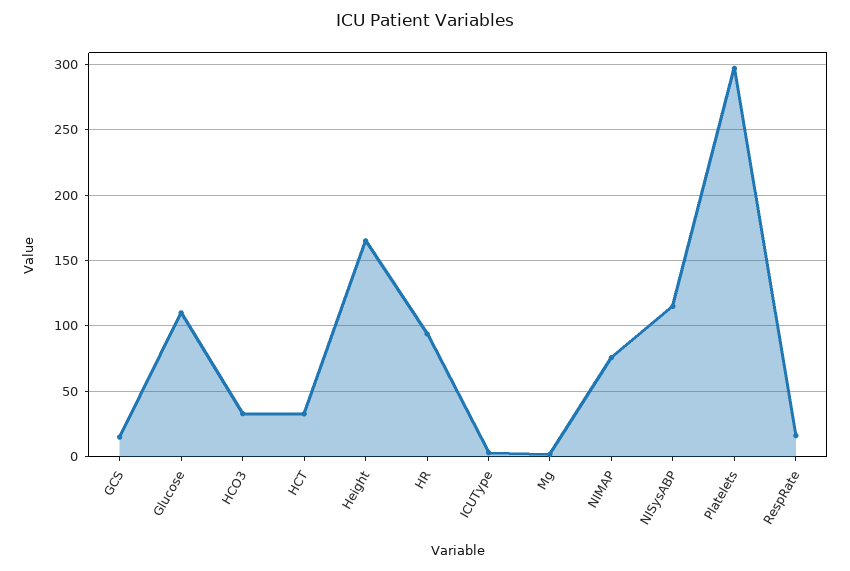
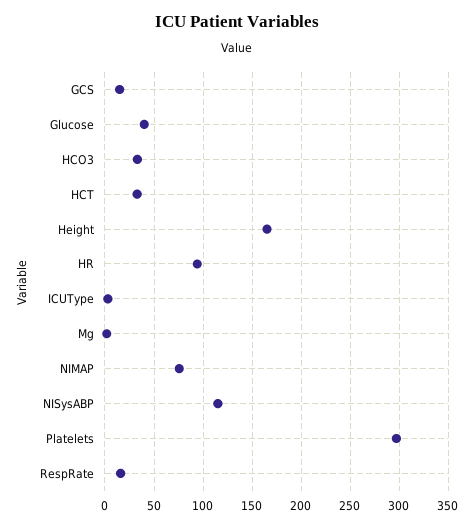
  {
    "GCS": 15,
-   "Glucose": 110,
+   "Glucose": 40,
    "HCO3": 35,
    "HCT": 35,
    "Height": 165,
    "HR": 95,
    "ICUType": 5,
    "Mg": 0,
    "NIMAP": 75,
    "NISysABP": 115,
    "Platelets": 295,
    "RespRate": 15
  }

